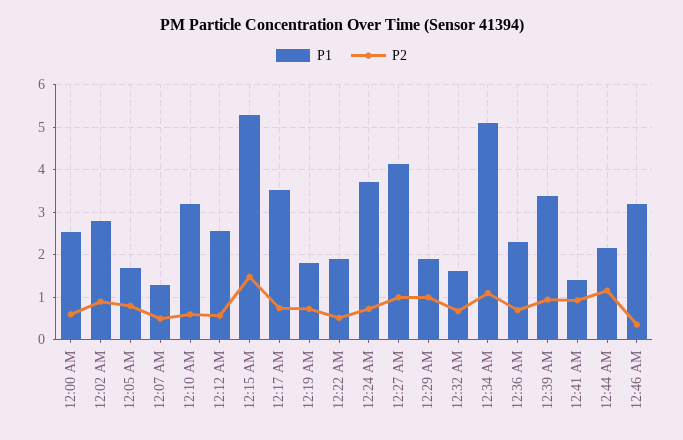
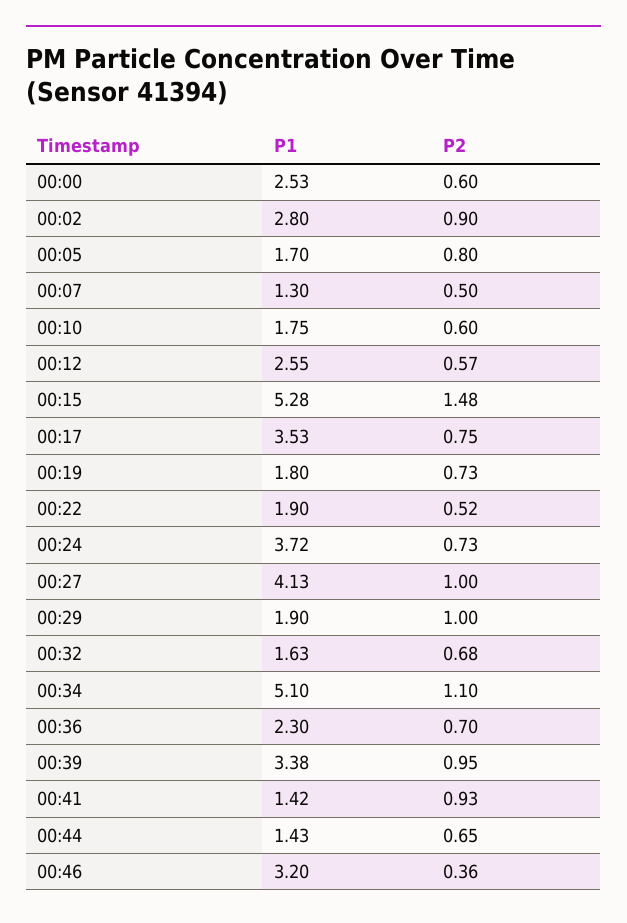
  {
    "P1": {
      "12:00 AM": 2.53,
      "12:02 AM": 2.8,
      "12:05 AM": 1.7,
      "12:07 AM": 1.3,
-     "12:10 AM": 3.2,
+     "12:10 AM": 1.75,
      "12:12 AM": 2.55,
      "12:15 AM": 5.28,
      "12:17 AM": 3.53,
      "12:19 AM": 1.8,
      "12:22 AM": 1.9,
      "12:24 AM": 3.72,
      "12:27 AM": 4.13,
      "12:29 AM": 1.9,
      "12:32 AM": 1.63,
      "12:34 AM": 5.1,
      "12:36 AM": 2.3,
      "12:39 AM": 3.38,
      "12:41 AM": 1.42,
-     "12:44 AM": 2.2,
+     "12:44 AM": 1.43,
      "12:46 AM": 3.2
    },
    "P2": {
      "12:00 AM": 0.6,
      "12:02 AM": 0.9,
      "12:05 AM": 0.8,
      "12:07 AM": 0.5,
      "12:10 AM": 0.6,
      "12:12 AM": 0.57,
      "12:15 AM": 1.48,
      "12:17 AM": 0.75,
      "12:19 AM": 0.73,
      "12:22 AM": 0.52,
      "12:24 AM": 0.73,
      "12:27 AM": 1,
      "12:29 AM": 1,
      "12:32 AM": 0.68,
      "12:34 AM": 1.1,
      "12:36 AM": 0.7,
      "12:39 AM": 0.95,
      "12:41 AM": 0.93,
-     "12:44 AM": 1.2,
+     "12:44 AM": 0.65,
      "12:46 AM": 0.36
    }
  }

